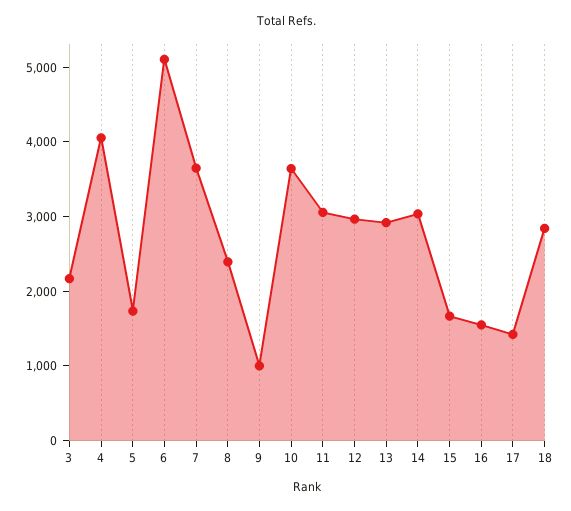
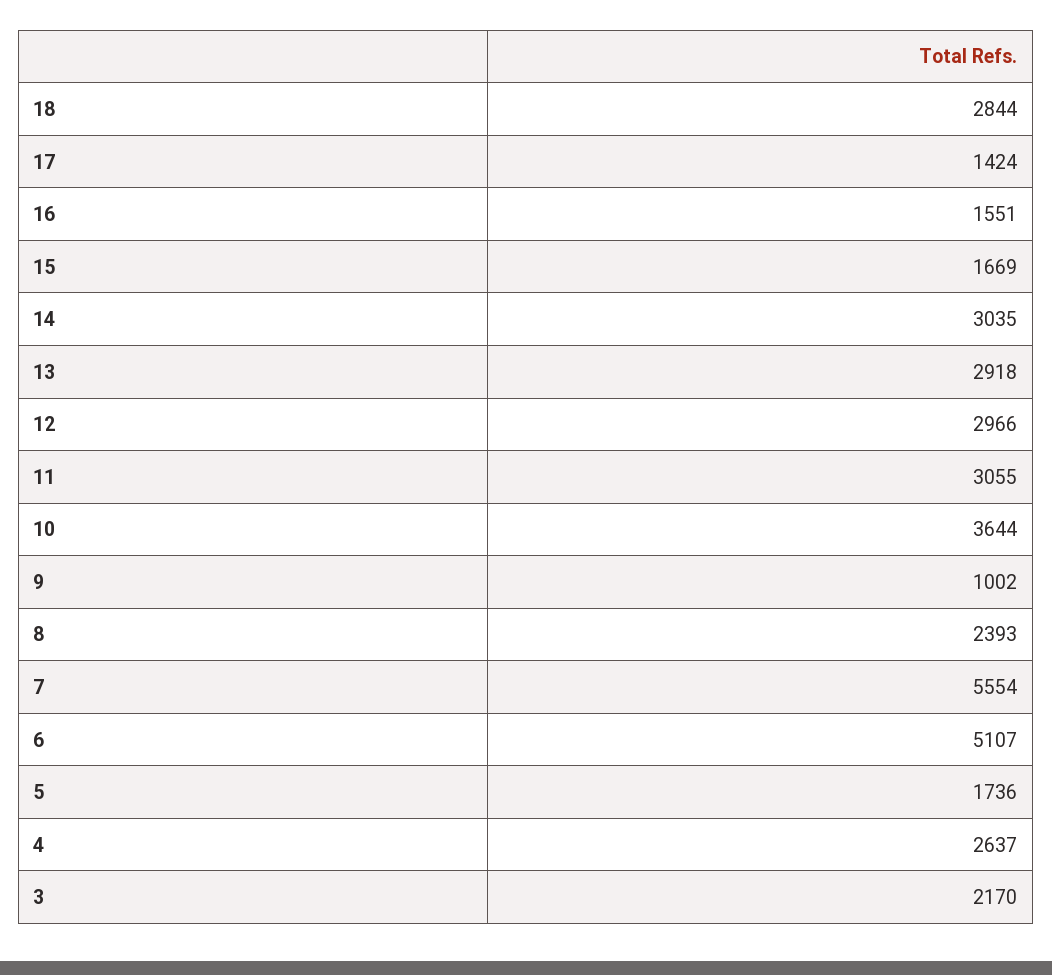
  {
    "3": 2170,
-   "4": 4000,
+   "4": 2637,
    "5": 1736,
    "6": 5107,
-   "7": 3600,
+   "7": 5554,
    "8": 2393,
    "9": 1002,
    "10": 3644,
    "11": 3055,
    "12": 2966,
    "13": 2918,
    "14": 3035,
    "15": 1669,
    "16": 1551,
    "17": 1424,
    "18": 2844
  }

